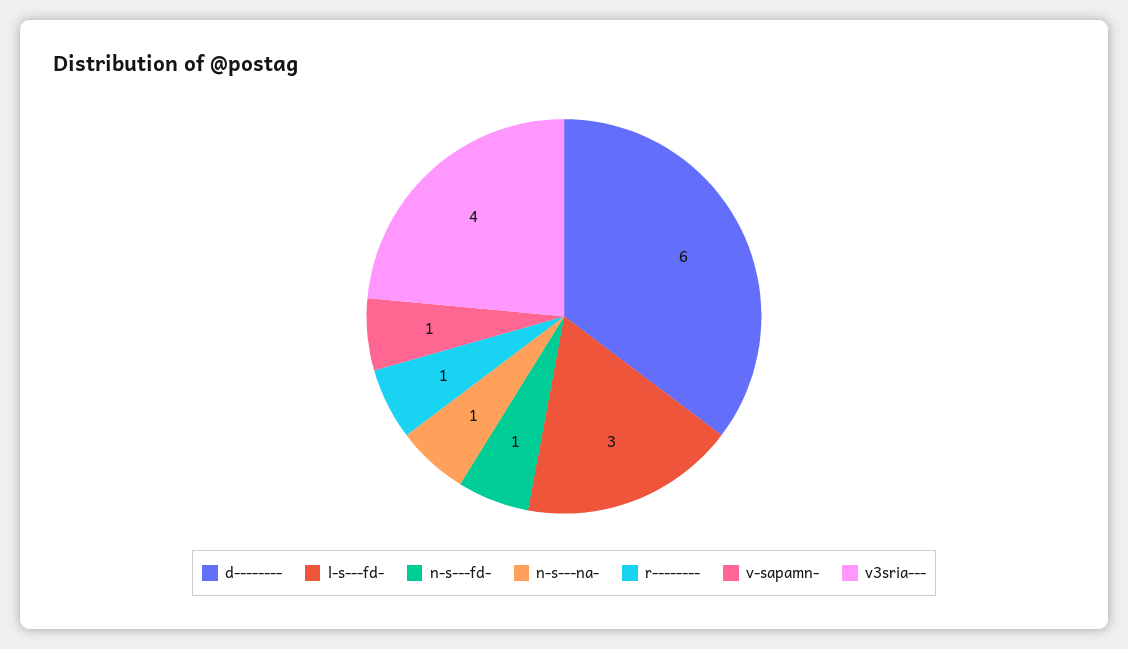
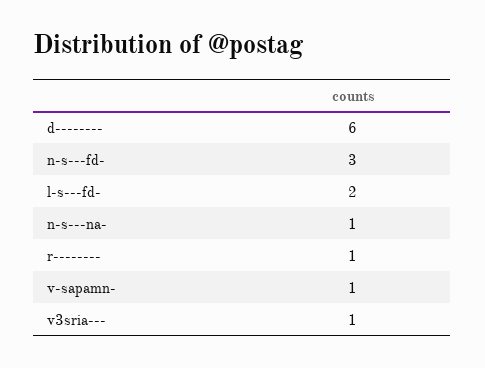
  {
    "d--------": 6,
-   "l-s---fd-": 3,
+   "l-s---fd-": 2,
-   "n-s---fd-": 1,
+   "n-s---fd-": 3,
    "n-s---na-": 1,
    "r--------": 1,
    "v-sapamn-": 1,
-   "v3sria---": 4
+   "v3sria---": 1
  }

